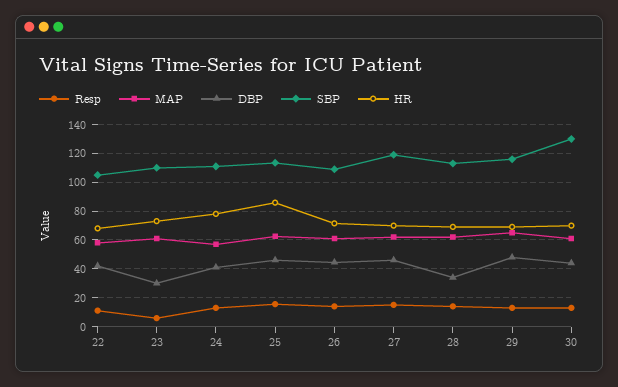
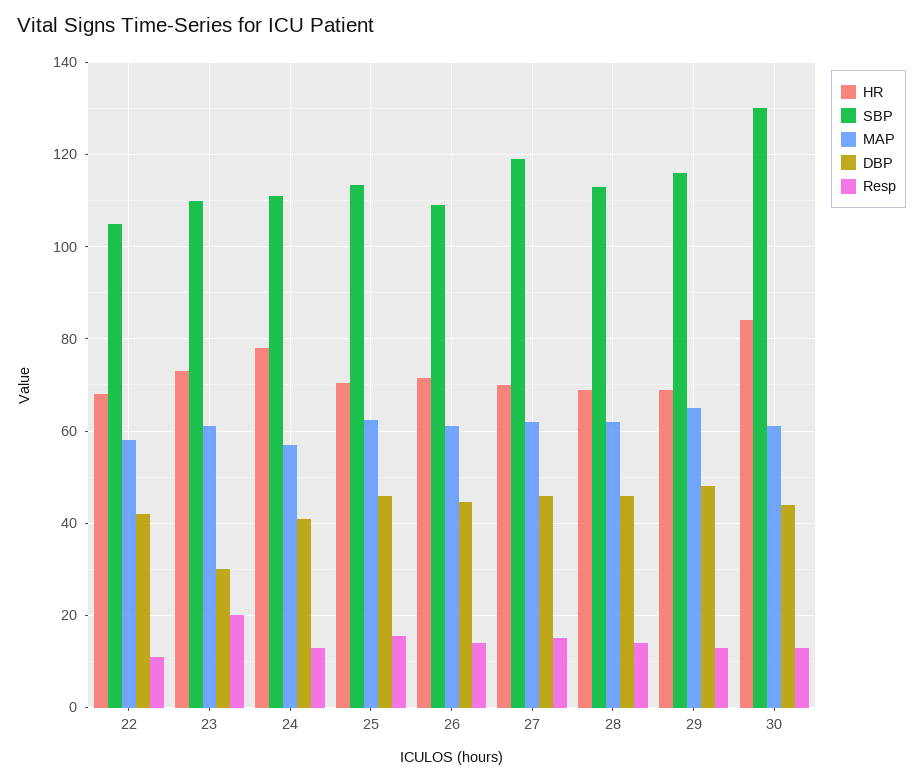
  {
    "Resp": {
      "22": 12,
-     "23": 5,
+     "23": 20,
      "24": 14,
      "25": 16,
      "26": 14,
      "27": 16,
      "28": 14,
      "29": 14,
      "30": 14
    },
    "MAP": {
      "22": 58,
      "23": 62,
      "24": 58,
      "25": 62,
      "26": 62,
      "27": 62,
      "28": 62,
      "29": 66,
      "30": 62
    },
    "DBP": {
      "22": 42,
      "23": 30,
      "24": 42,
      "25": 46,
      "26": 44,
      "27": 46,
-     "28": 35,
+     "28": 46,
      "29": 48,
      "30": 44
    },
    "SBP": {
      "22": 106,
      "23": 110,
      "24": 112,
      "25": 114,
      "26": 110,
      "27": 120,
      "28": 114,
      "29": 116,
      "30": 130
    },
    "HR": {
      "22": 68,
      "23": 74,
      "24": 78,
-     "25": 85,
+     "25": 70,
      "26": 72,
      "27": 70,
      "28": 70,
      "29": 70,
-     "30": 70
+     "30": 84
    }
  }

